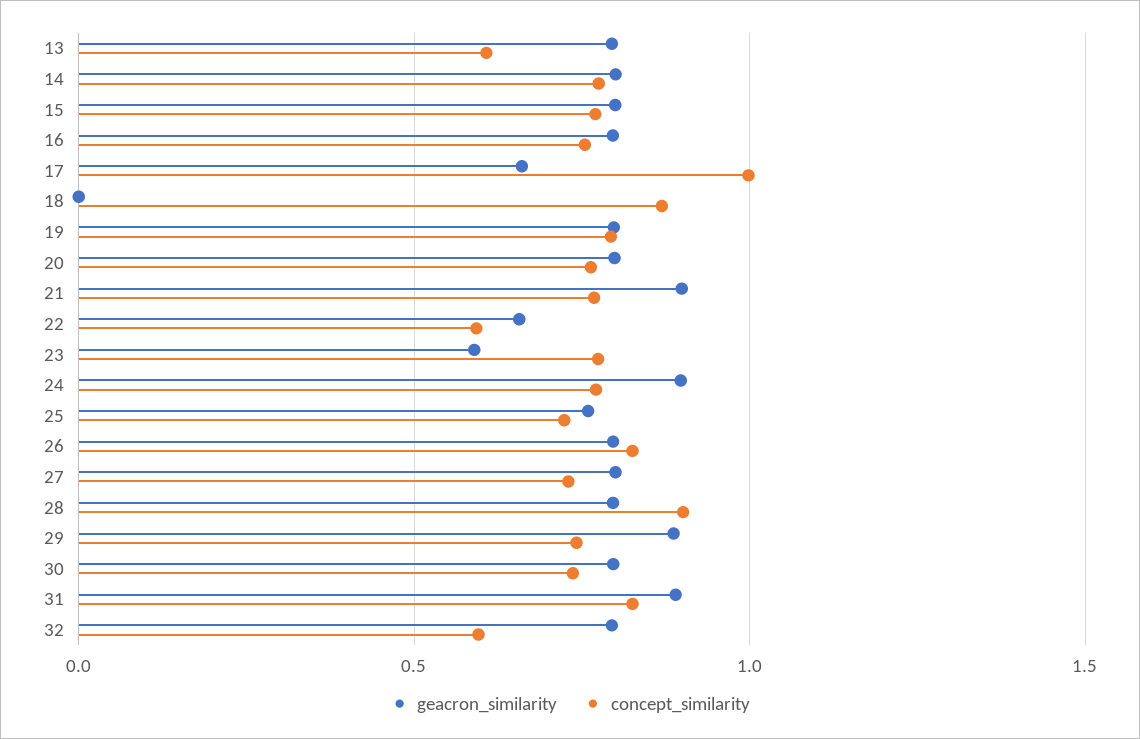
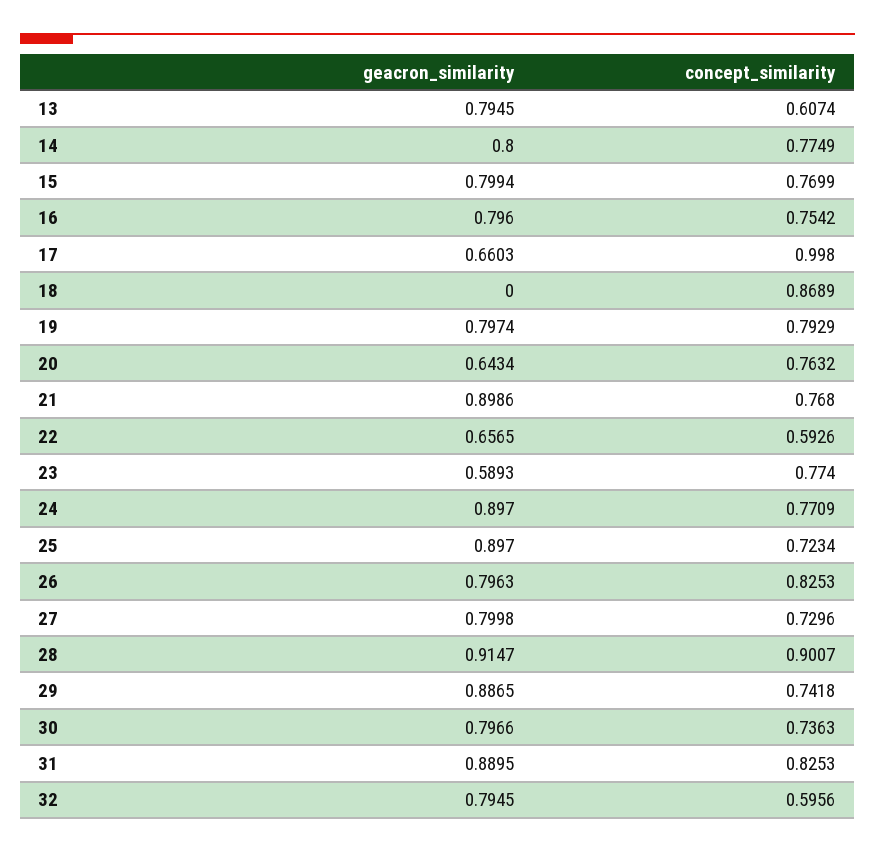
  {
    "geacron_similarity": {
      "13": 0.7945,
      "14": 0.8,
      "15": 0.7994,
      "16": 0.796,
      "17": 0.6603,
      "18": 0,
      "19": 0.7974,
-     "20": 0.8,
+     "20": 0.6434,
      "21": 0.8986,
      "22": 0.6565,
      "23": 0.5893,
      "24": 0.897,
-     "25": 0.75,
+     "25": 0.897,
      "26": 0.7963,
      "27": 0.7998,
-     "28": 0.8,
+     "28": 0.9147,
      "29": 0.8865,
      "30": 0.7966,
      "31": 0.8895,
      "32": 0.7945
    },
    "concept_similarity": {
      "13": 0.6074,
      "14": 0.7749,
      "15": 0.7699,
      "16": 0.7542,
      "17": 0.998,
      "18": 0.8689,
      "19": 0.7929,
      "20": 0.7632,
      "21": 0.768,
      "22": 0.5926,
      "23": 0.774,
      "24": 0.7709,
      "25": 0.7234,
      "26": 0.8253,
      "27": 0.7296,
      "28": 0.9007,
      "29": 0.7418,
      "30": 0.7363,
      "31": 0.8253,
      "32": 0.5956
    }
  }

